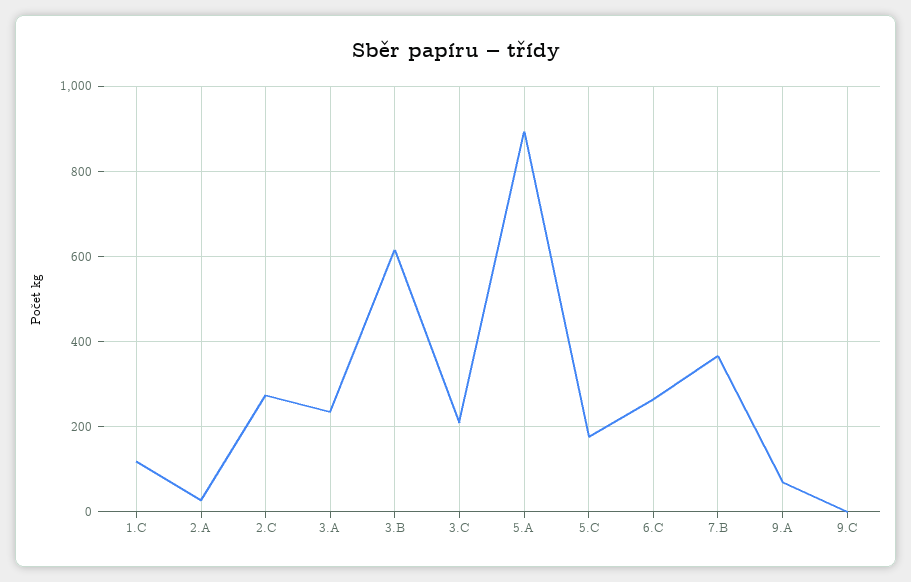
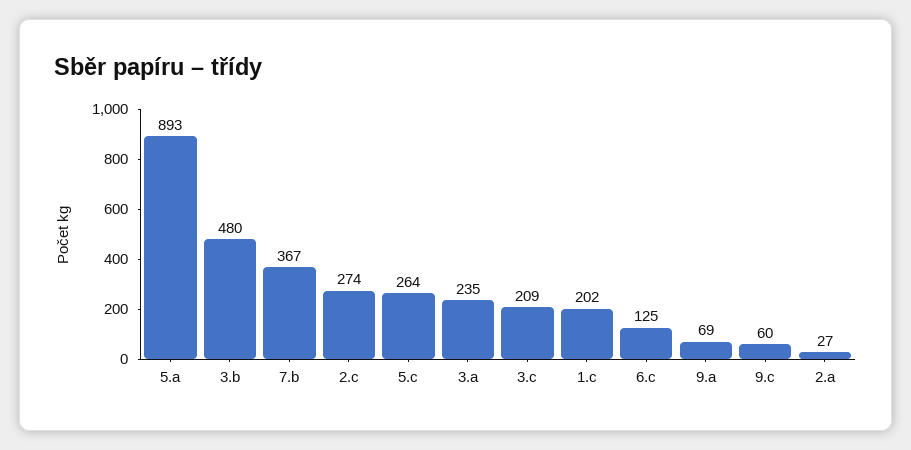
  {
-   "1.C": 120,
+   "1.C": 202,
    "2.A": 27,
    "2.C": 274,
    "3.A": 235,
-   "3.B": 620,
+   "3.B": 480,
    "3.C": 209,
    "5.A": 893,
-   "5.C": 180,
+   "5.C": 264,
-   "6.C": 260,
+   "6.C": 125,
    "7.B": 367,
    "9.A": 69,
-   "9.C": 0
+   "9.C": 60
  }

